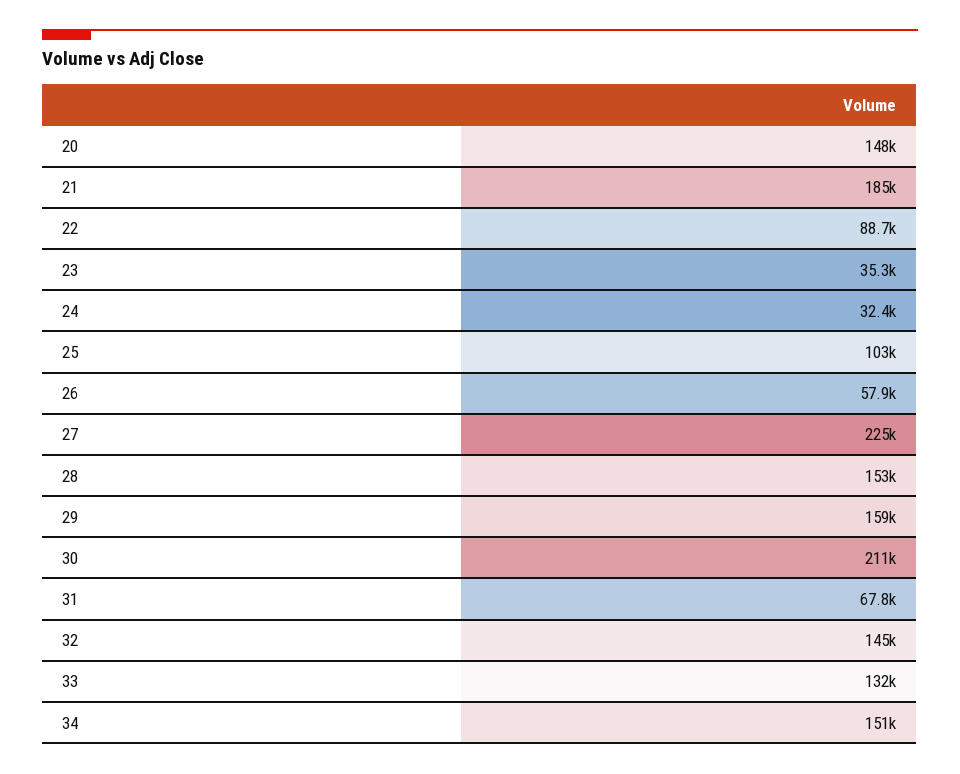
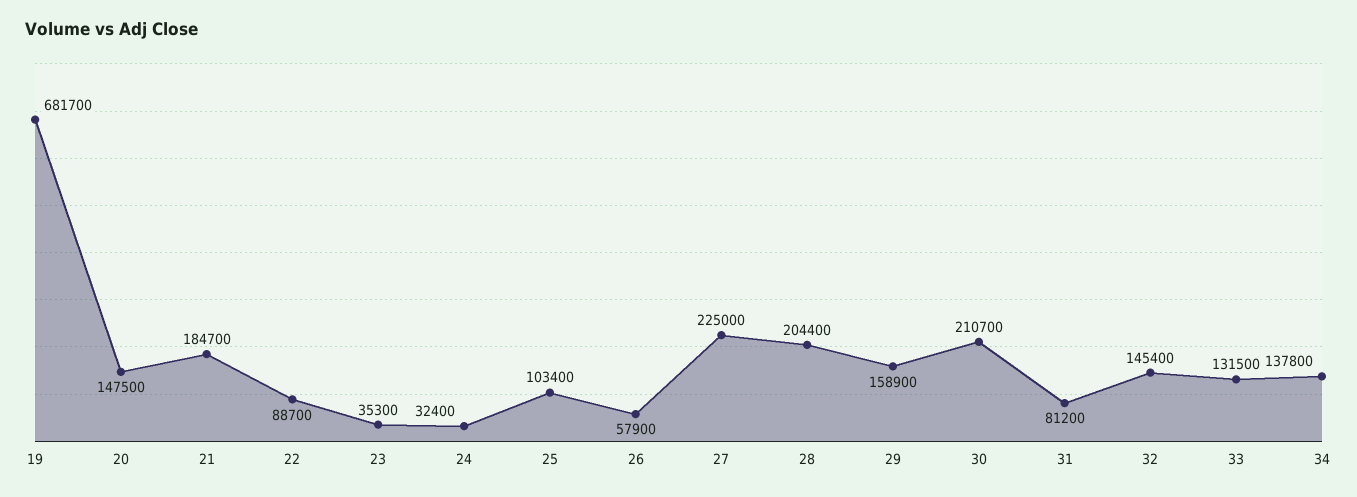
  {
    "20": 147500,
    "21": 184700,
    "22": 88700,
    "23": 35300,
    "24": 32400,
    "25": 103400,
    "26": 57900,
    "27": 225000,
-   "28": 153000,
+   "28": 204400,
    "29": 158900,
    "30": 210700,
-   "31": 67800,
+   "31": 81200,
    "32": 145400,
    "33": 131500,
-   "34": 151000
+   "34": 137800,
+   "19": 681700
  }

